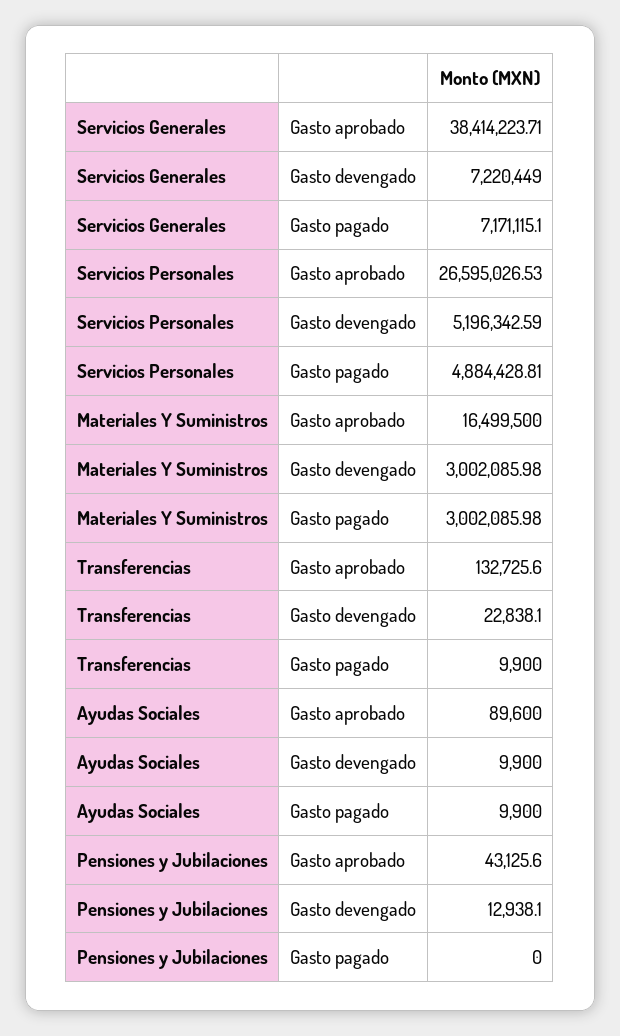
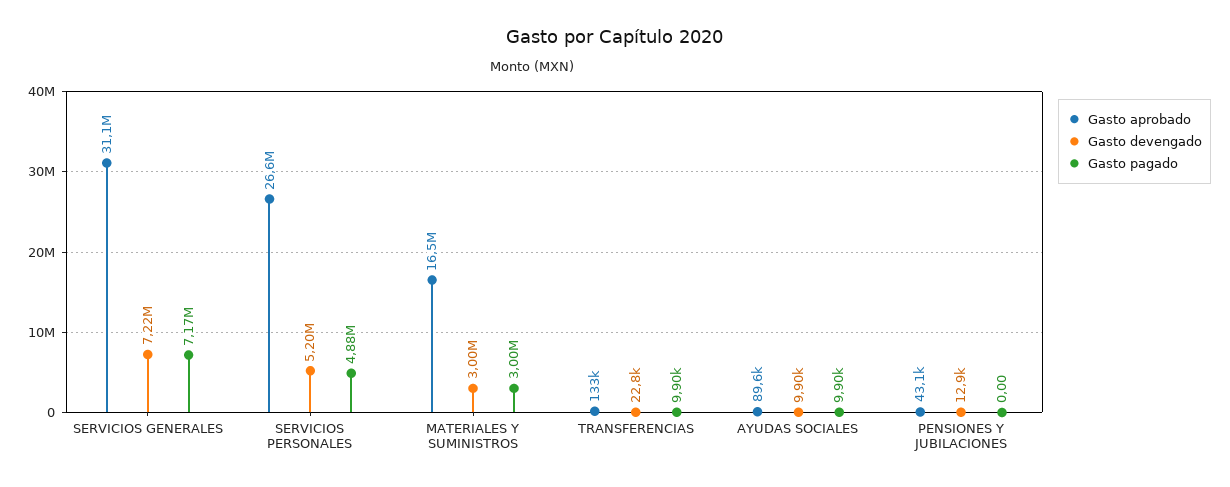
  {
    "Gasto aprobado": {
-     "Servicios Generales": 38414223.71,
+     "Servicios Generales": 31100000,
      "Servicios Personales": 26595026.53,
      "Materiales Y Suministros": 16499500,
      "Transferencias": 132725.6,
      "Ayudas Sociales": 89600,
      "Pensiones y Jubilaciones": 43125.6
    },
    "Gasto devengado": {
      "Servicios Generales": 7220449,
      "Servicios Personales": 5196342.59,
      "Materiales Y Suministros": 3002085.98,
      "Transferencias": 22838.1,
      "Ayudas Sociales": 9900,
      "Pensiones y Jubilaciones": 12938.1
    },
    "Gasto pagado": {
      "Servicios Generales": 7171115.1,
      "Servicios Personales": 4884428.81,
      "Materiales Y Suministros": 3002085.98,
      "Transferencias": 9900,
      "Ayudas Sociales": 9900,
      "Pensiones y Jubilaciones": 0
    }
  }

